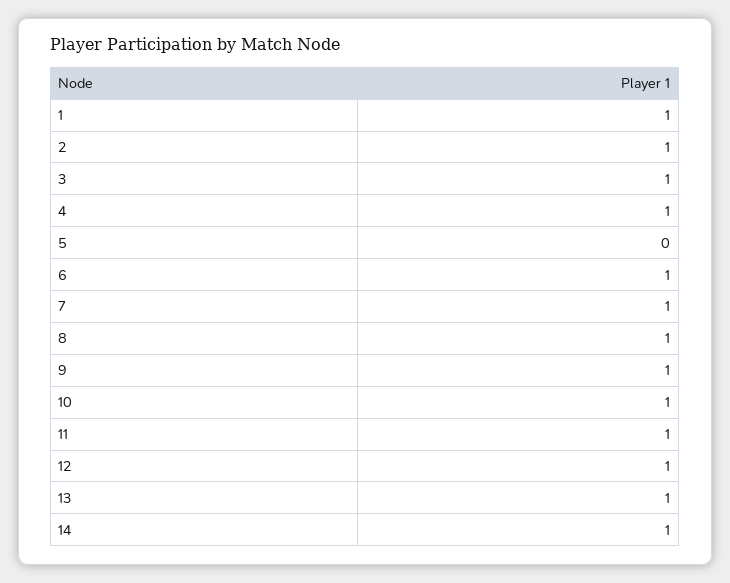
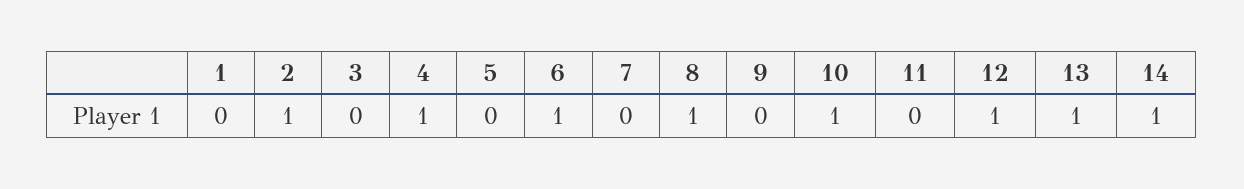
  {
-   "1": 1,
+   "1": 0,
    "2": 1,
-   "3": 1,
+   "3": 0,
    "4": 1,
    "5": 0,
    "6": 1,
-   "7": 1,
+   "7": 0,
    "8": 1,
-   "9": 1,
+   "9": 0,
    "10": 1,
-   "11": 1,
+   "11": 0,
    "12": 1,
    "13": 1,
    "14": 1
  }

